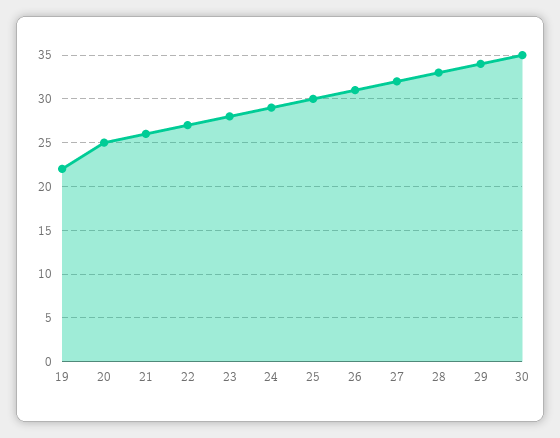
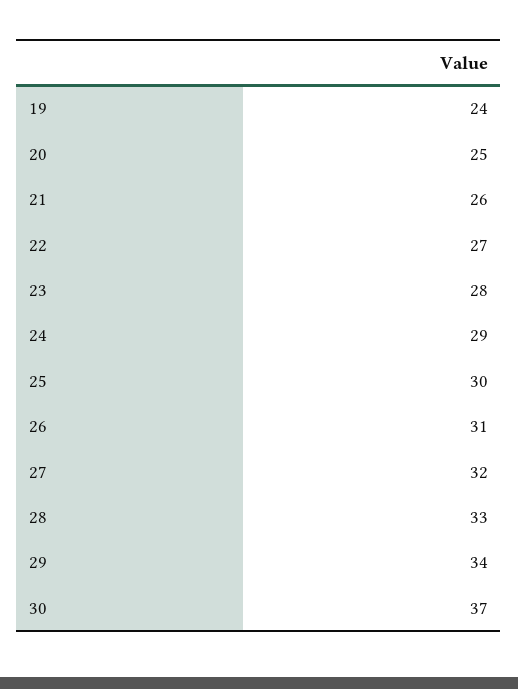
  {
-   "19": 22,
+   "19": 24,
    "20": 25,
    "21": 26,
    "22": 27,
    "23": 28,
    "24": 29,
    "25": 30,
    "26": 31,
    "27": 32,
    "28": 33,
    "29": 34,
-   "30": 35
+   "30": 37
  }

